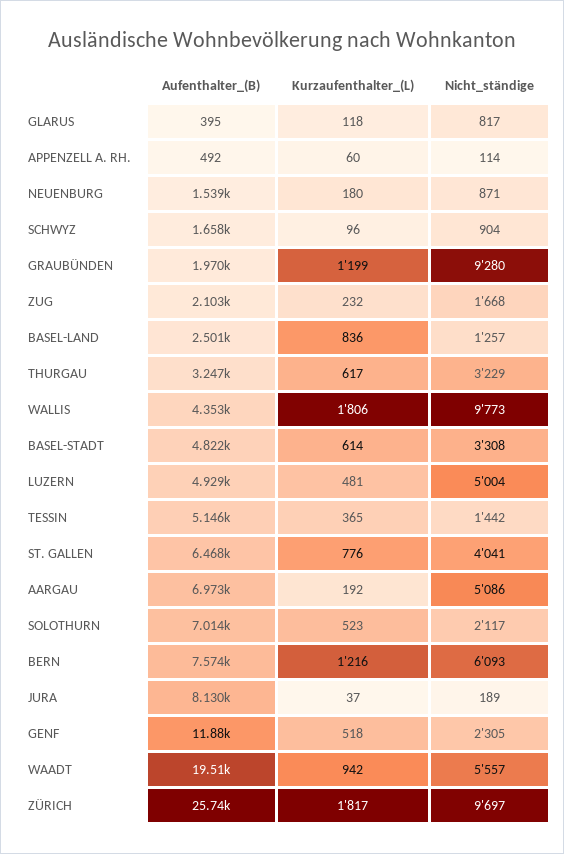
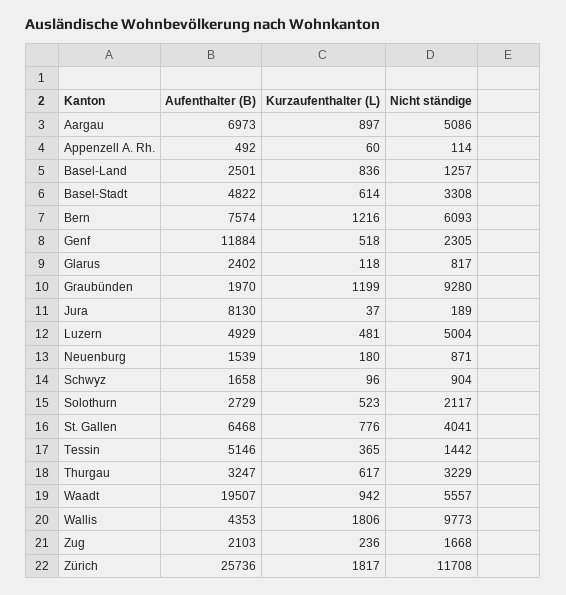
  {
    "Aufenthalter_(B)": {
-     "GLARUS": 395,
+     "GLARUS": 2402,
      "APPENZELL A. RH.": 492,
      "NEUENBURG": 1539,
      "SCHWYZ": 1658,
      "GRAUBÜNDEN": 1970,
      "ZUG": 2103,
      "BASEL-LAND": 2501,
      "THURGAU": 3247,
      "WALLIS": 4353,
      "BASEL-STADT": 4822,
      "LUZERN": 4929,
      "TESSIN": 5146,
      "ST. GALLEN": 6468,
      "AARGAU": 6973,
-     "SOLOTHURN": 7014,
+     "SOLOTHURN": 2729,
      "BERN": 7574,
      "JURA": 8130,
      "GENF": 11884,
      "WAADT": 19507,
      "ZÜRICH": 25736
    },
    "Kurzaufenthalter_(L)": {
      "GLARUS": 118,
      "APPENZELL A. RH.": 60,
      "NEUENBURG": 180,
      "SCHWYZ": 96,
      "GRAUBÜNDEN": 1199,
-     "ZUG": 232,
+     "ZUG": 236,
      "BASEL-LAND": 836,
      "THURGAU": 617,
      "WALLIS": 1806,
      "BASEL-STADT": 614,
      "LUZERN": 481,
      "TESSIN": 365,
      "ST. GALLEN": 776,
-     "AARGAU": 192,
+     "AARGAU": 897,
      "SOLOTHURN": 523,
      "BERN": 1216,
      "JURA": 37,
      "GENF": 518,
      "WAADT": 942,
      "ZÜRICH": 1817
    },
    "Nicht_ständige": {
      "GLARUS": 817,
      "APPENZELL A. RH.": 114,
      "NEUENBURG": 871,
      "SCHWYZ": 904,
      "GRAUBÜNDEN": 9280,
      "ZUG": 1668,
      "BASEL-LAND": 1257,
      "THURGAU": 3229,
      "WALLIS": 9773,
      "BASEL-STADT": 3308,
      "LUZERN": 5004,
      "TESSIN": 1442,
      "ST. GALLEN": 4041,
      "AARGAU": 5086,
      "SOLOTHURN": 2117,
      "BERN": 6093,
      "JURA": 189,
      "GENF": 2305,
      "WAADT": 5557,
-     "ZÜRICH": 9697
+     "ZÜRICH": 11708
    }
  }

